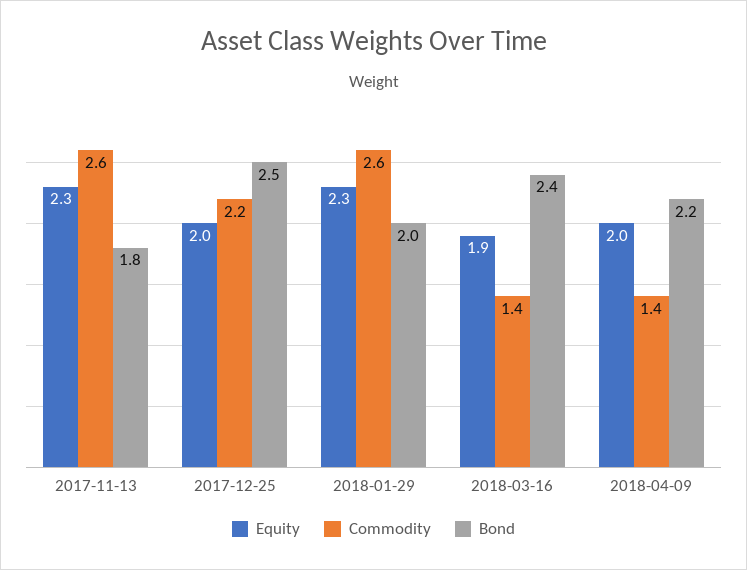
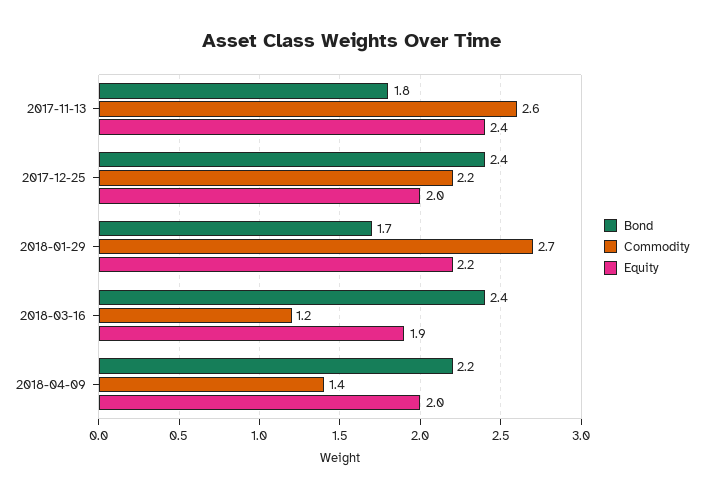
  {
    "Equity": {
-     "2017-11-13": 2.3,
+     "2017-11-13": 2.4,
      "2017-12-25": 2,
-     "2018-01-29": 2.3,
+     "2018-01-29": 2.2,
      "2018-03-16": 1.9,
      "2018-04-09": 2
    },
    "Commodity": {
      "2017-11-13": 2.6,
      "2017-12-25": 2.2,
-     "2018-01-29": 2.6,
+     "2018-01-29": 2.7,
-     "2018-03-16": 1.4,
+     "2018-03-16": 1.2,
      "2018-04-09": 1.4
    },
    "Bond": {
      "2017-11-13": 1.8,
-     "2017-12-25": 2.5,
+     "2017-12-25": 2.4,
-     "2018-01-29": 2,
+     "2018-01-29": 1.7,
      "2018-03-16": 2.4,
      "2018-04-09": 2.2
    }
  }

